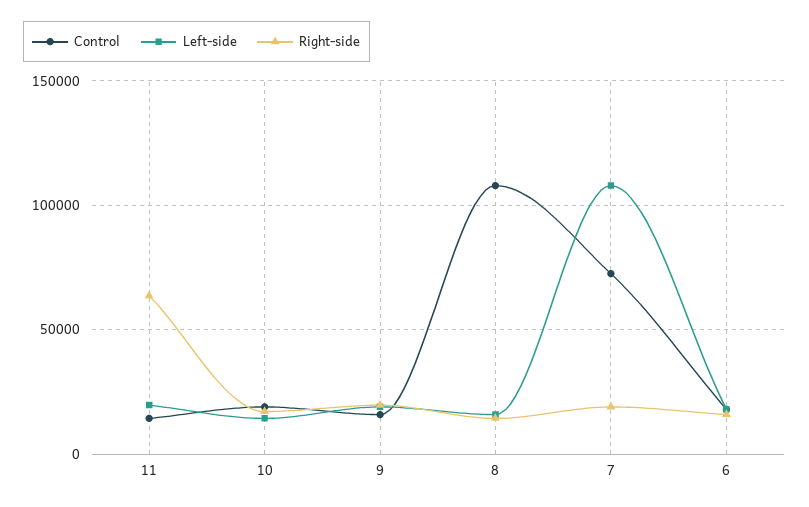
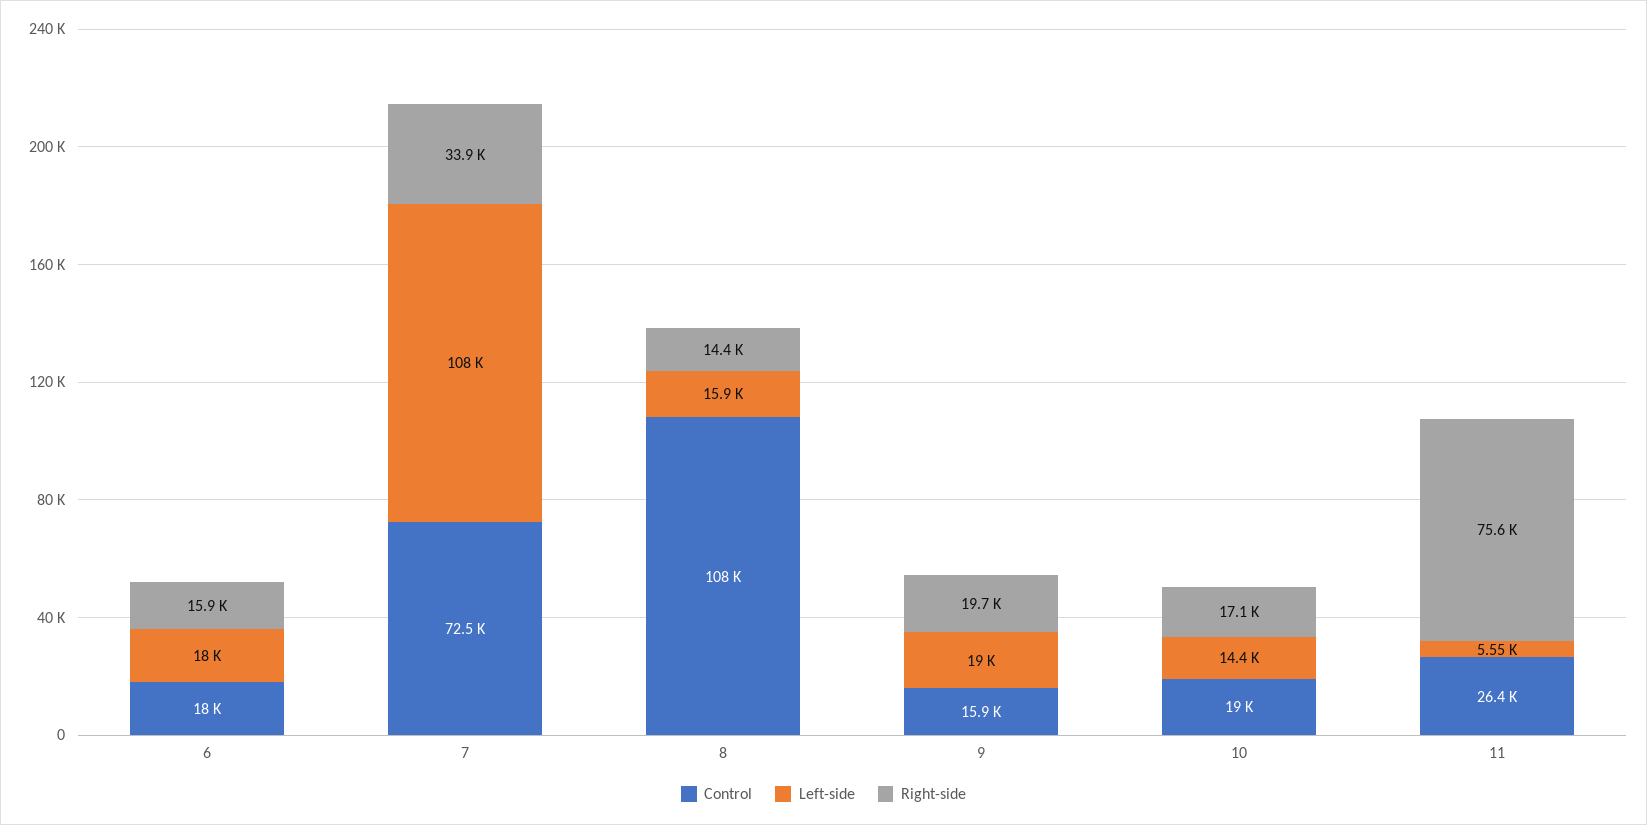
  {
    "Control": {
-     "11": 15000,
+     "11": 26400,
      "10": 19000,
      "9": 15900,
      "8": 108000,
      "7": 72500,
      "6": 18000
    },
    "Left-side": {
-     "11": 20000,
+     "11": 5550,
      "10": 14400,
      "9": 19000,
      "8": 15900,
      "7": 108000,
      "6": 18000
    },
    "Right-side": {
-     "11": 65000,
+     "11": 75600,
      "10": 17100,
      "9": 19700,
      "8": 14400,
-     "7": 20000,
+     "7": 33900,
      "6": 15900
    }
  }

